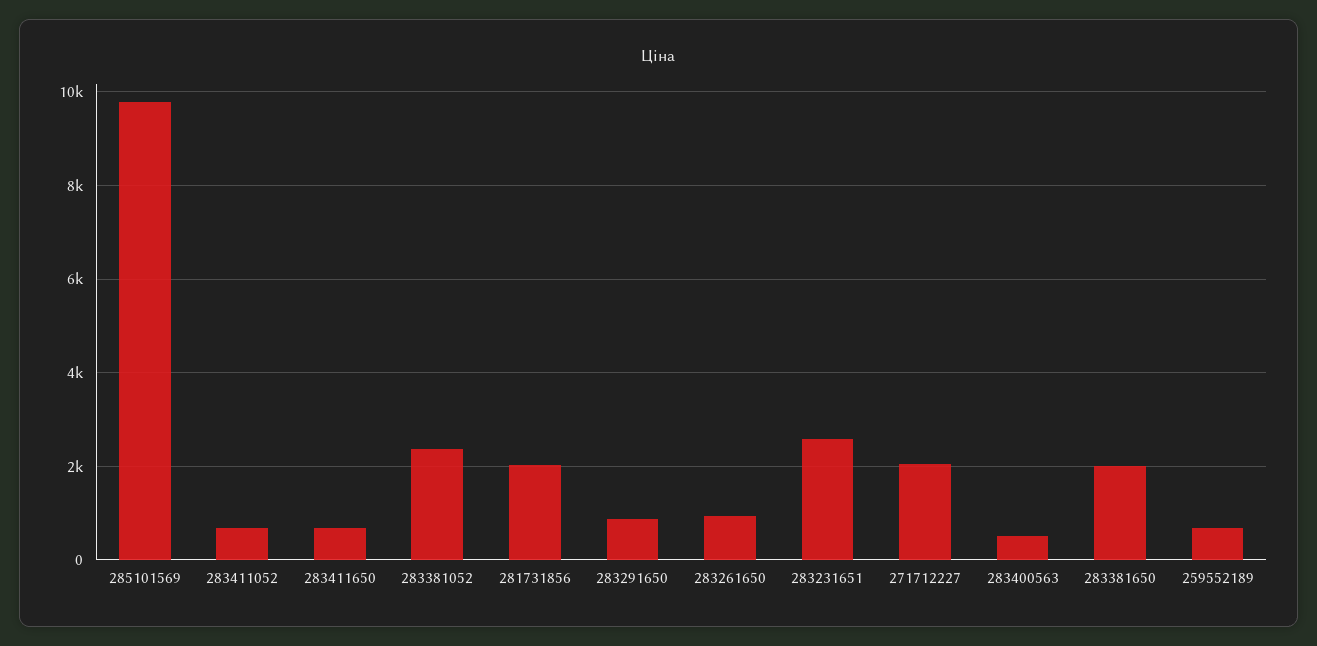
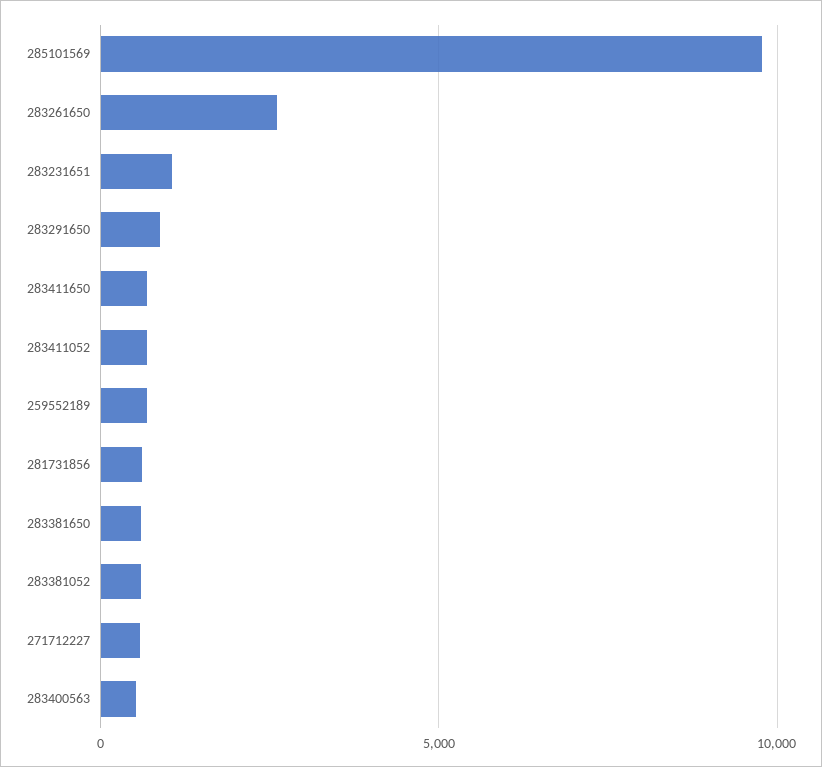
  {
    "285101569": 9800,
    "283411052": 600,
    "283411650": 600,
-   "283381052": 2400,
+   "283381052": 500,
-   "281731856": 2000,
+   "281731856": 500,
    "283291650": 800,
-   "283261650": 1000,
+   "283261650": 2500,
-   "283231651": 2600,
+   "283231651": 1000,
-   "271712227": 2000,
+   "271712227": 500,
    "283400563": 600,
-   "283381650": 2000,
+   "283381650": 500,
    "259552189": 600
  }

